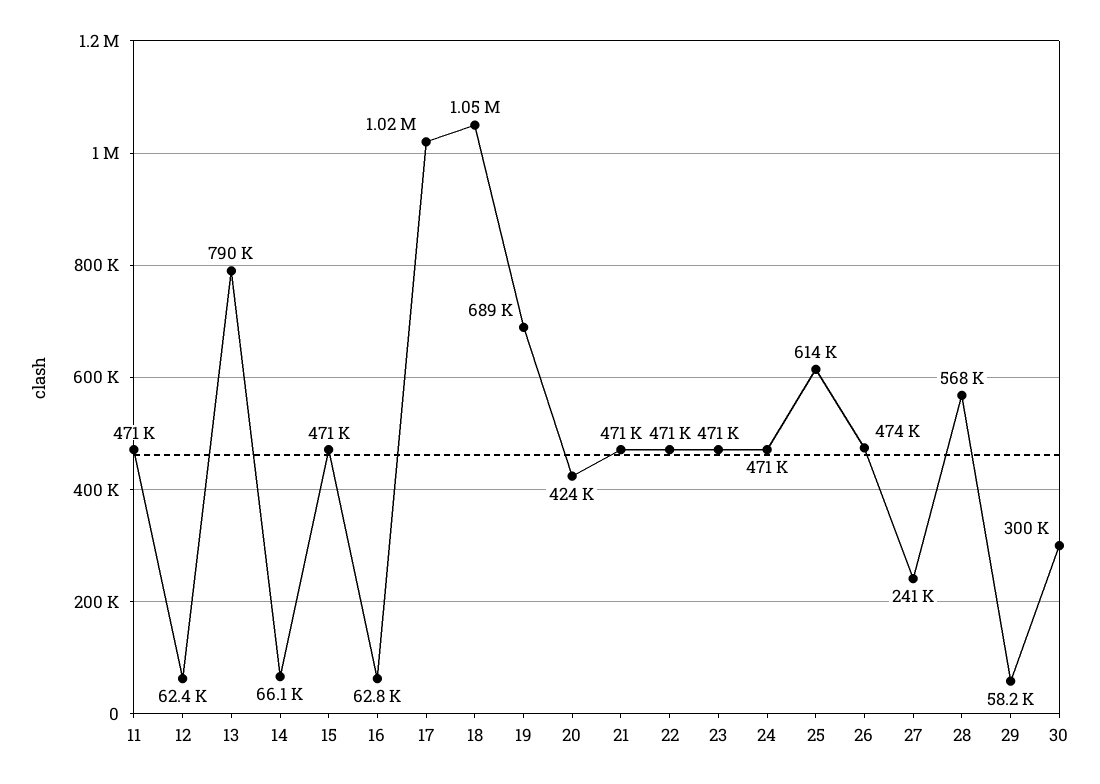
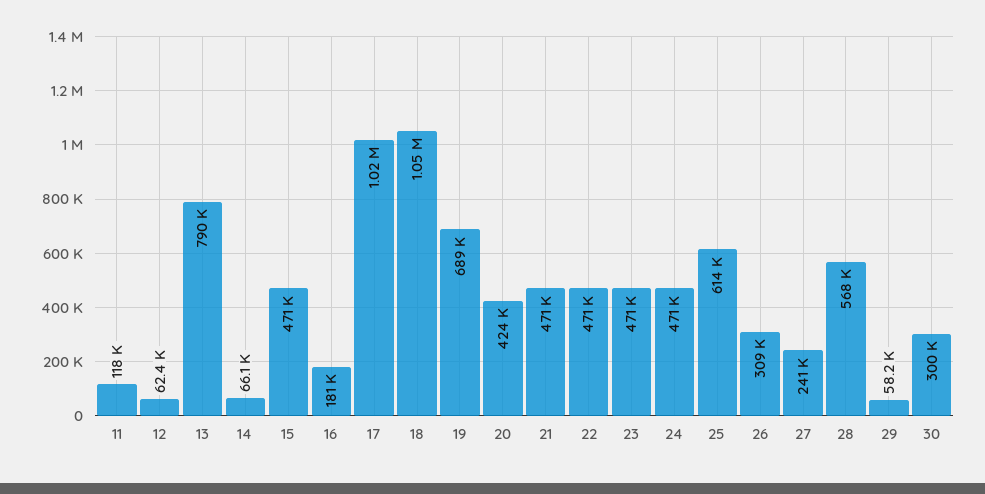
  {
-   "11": 471000,
+   "11": 118000,
    "12": 62400,
    "13": 790000,
    "14": 66100,
    "15": 471000,
-   "16": 62800,
+   "16": 181000,
    "17": 1020000,
    "18": 1050000,
    "19": 689000,
    "20": 424000,
    "21": 471000,
    "22": 471000,
    "23": 471000,
    "24": 471000,
    "25": 614000,
-   "26": 474000,
+   "26": 309000,
    "27": 241000,
    "28": 568000,
    "29": 58200,
    "30": 300000
  }

